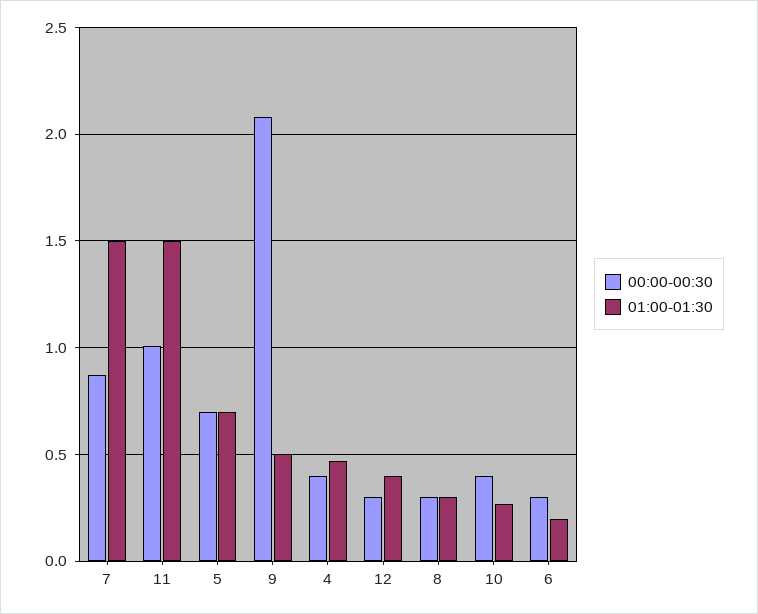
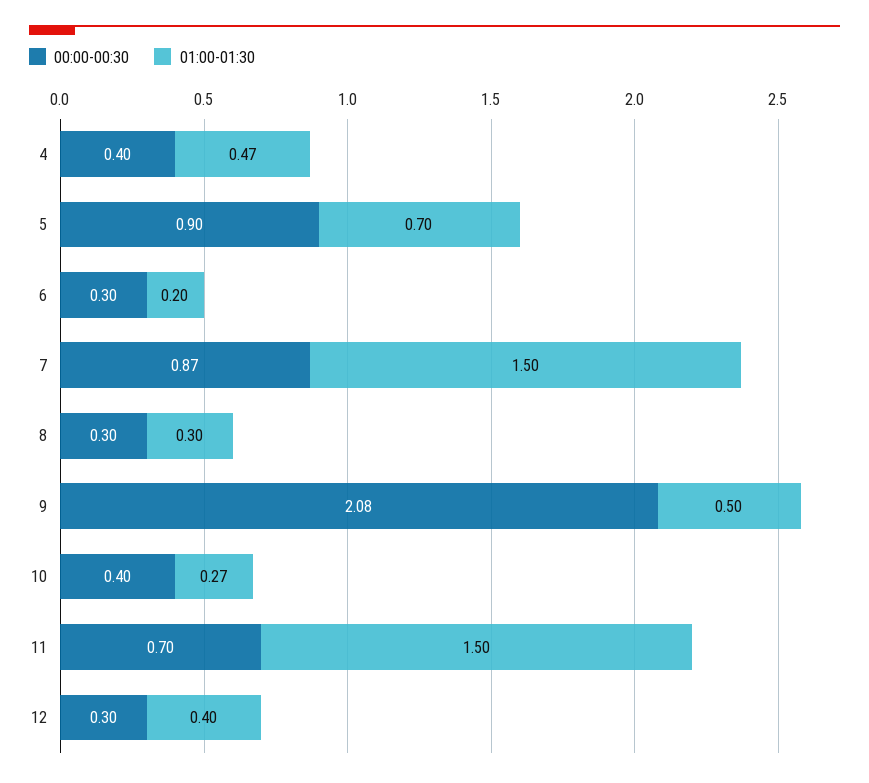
  {
    "00:00-00:30": {
      "7": 0.87,
-     "11": 1,
+     "11": 0.7,
-     "5": 0.7,
+     "5": 0.9,
      "9": 2.08,
      "4": 0.4,
      "12": 0.3,
      "8": 0.3,
      "10": 0.4,
      "6": 0.3
    },
    "01:00-01:30": {
      "7": 1.5,
      "11": 1.5,
      "5": 0.7,
      "9": 0.5,
      "4": 0.47,
      "12": 0.4,
      "8": 0.3,
      "10": 0.27,
      "6": 0.2
    }
  }

